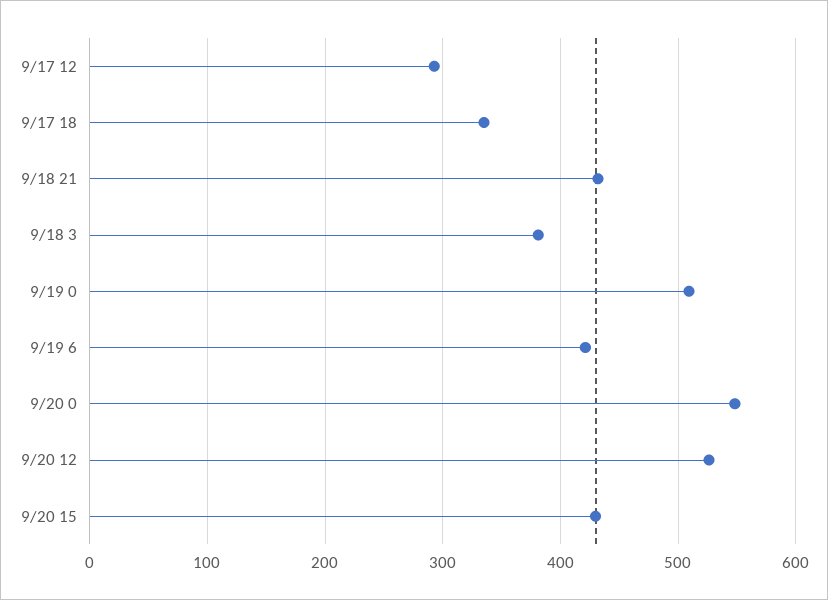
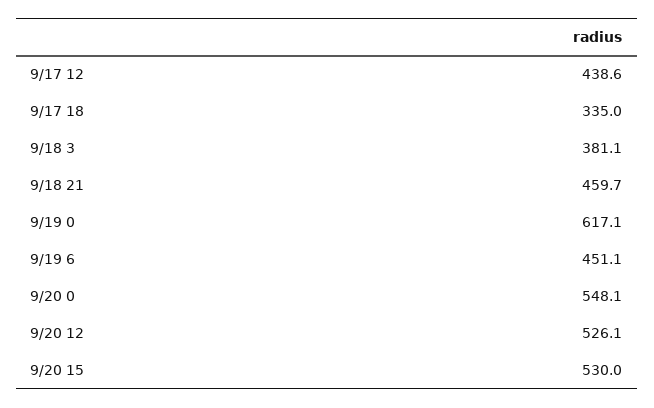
  {
-   "9/17 12": 290,
+   "9/17 12": 438.6,
    "9/17 18": 335,
-   "9/18 21": 430,
+   "9/18 21": 459.7,
    "9/18 3": 381.1,
-   "9/19 0": 510,
+   "9/19 0": 617.1,
-   "9/19 6": 420,
+   "9/19 6": 451.1,
    "9/20 0": 548.1,
    "9/20 12": 526.1,
-   "9/20 15": 430
+   "9/20 15": 530
  }

